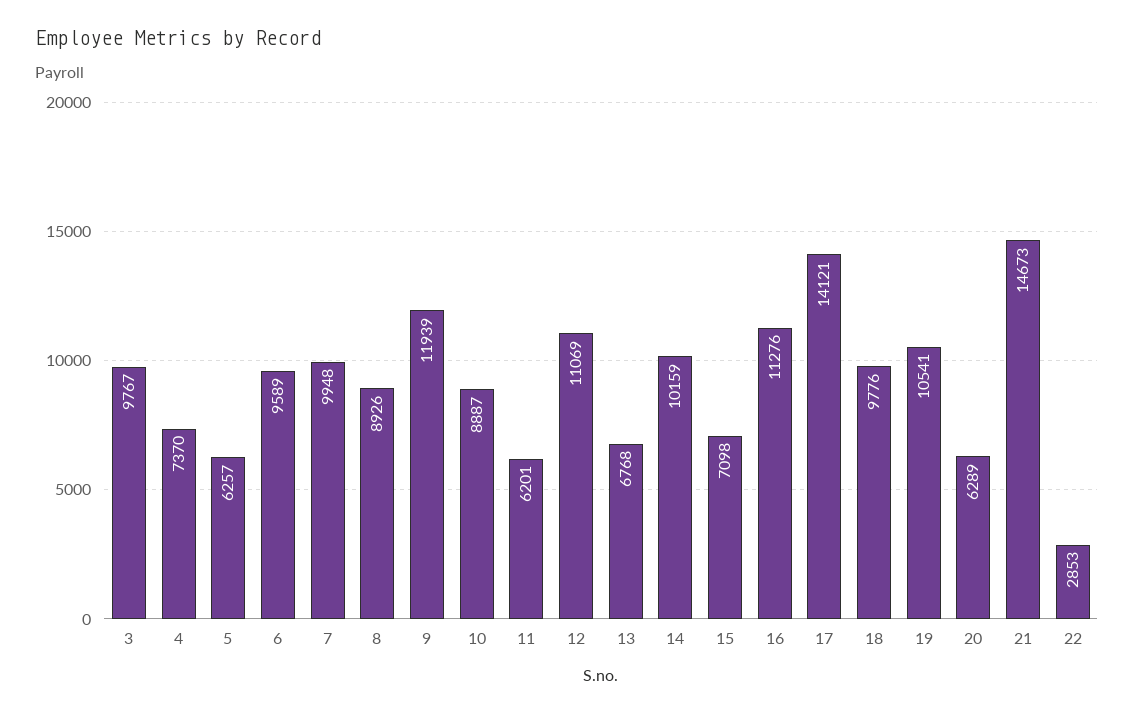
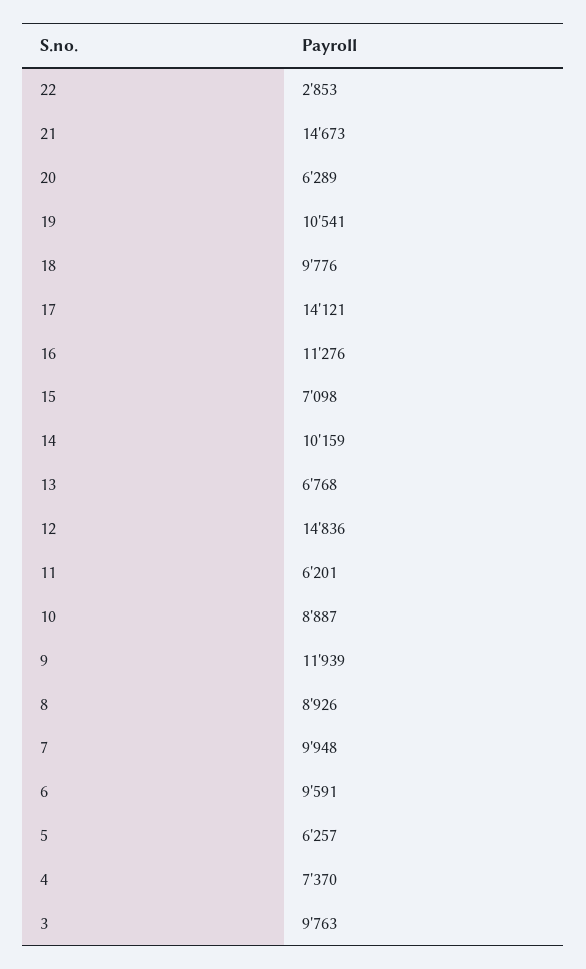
  {
-   "3": 9767,
+   "3": 9763,
    "4": 7370,
    "5": 6257,
-   "6": 9589,
+   "6": 9591,
    "7": 9948,
    "8": 8926,
    "9": 11939,
    "10": 8887,
    "11": 6201,
-   "12": 11069,
+   "12": 14836,
    "13": 6768,
    "14": 10159,
    "15": 7098,
    "16": 11276,
    "17": 14121,
    "18": 9776,
    "19": 10541,
    "20": 6289,
    "21": 14673,
    "22": 2853
  }

